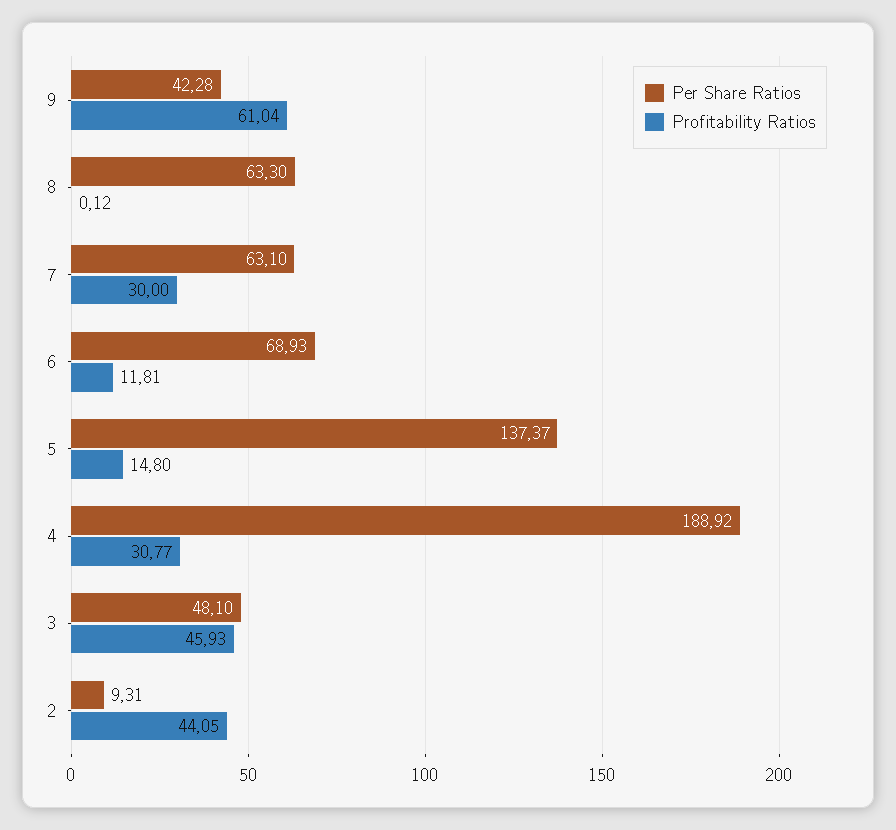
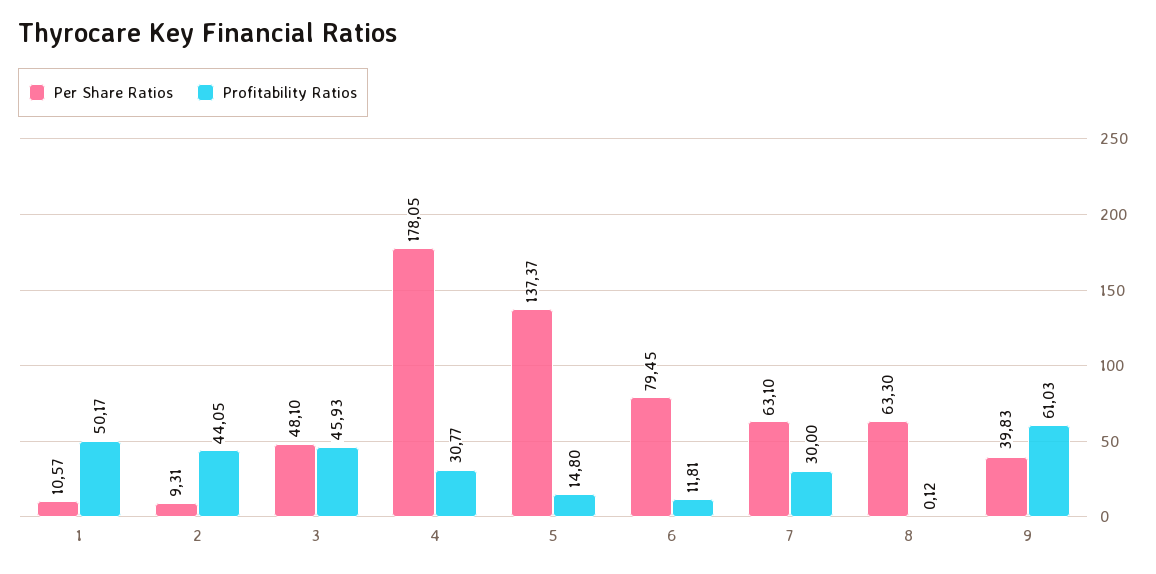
  {
    "Per Share Ratios": {
-     "9": 42.28,
+     "9": 39.83,
      "8": 63.3,
      "7": 63.1,
-     "6": 68.93,
+     "6": 79.45,
      "5": 137.37,
-     "4": 188.92,
+     "4": 178.05,
      "3": 48.1,
-     "2": 9.31
+     "2": 9.31,
+     "1": 10.57
    },
    "Profitability Ratios": {
-     "9": 61.04,
+     "9": 61.03,
      "8": 0.12,
      "7": 30,
      "6": 11.81,
      "5": 14.8,
      "4": 30.77,
      "3": 45.93,
-     "2": 44.05
+     "2": 44.05,
+     "1": 50.17
    }
  }

